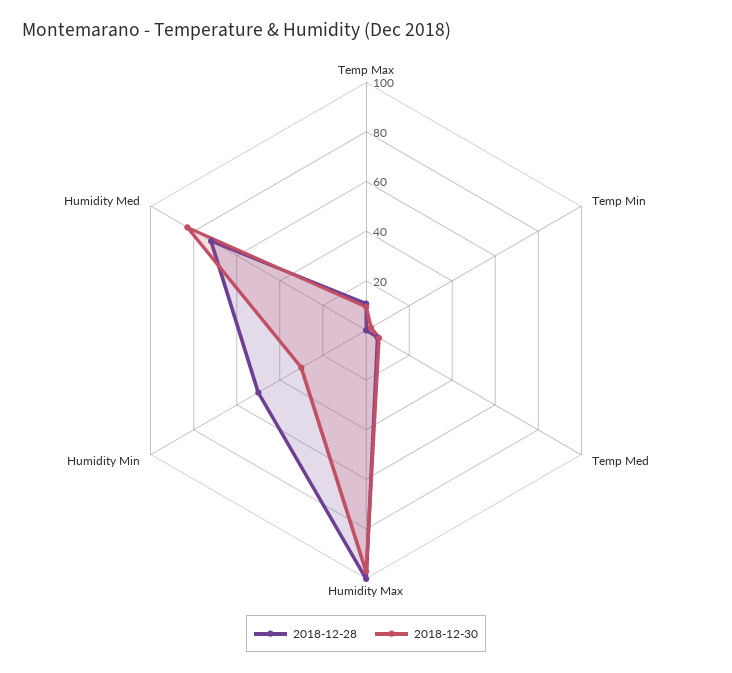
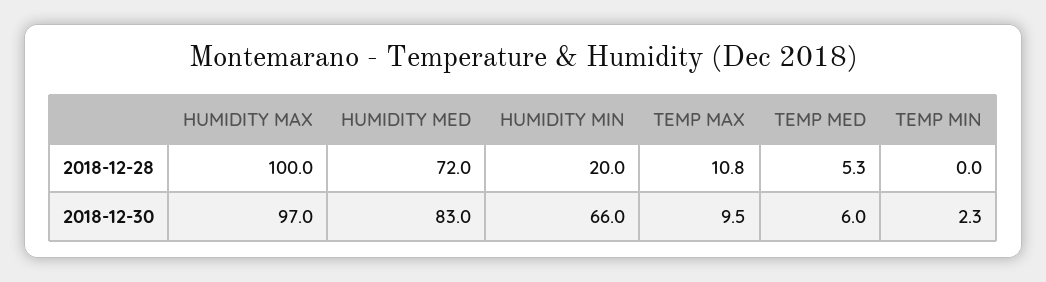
  {
    "2018-12-28": {
      "Temp Max": 10.8,
      "Temp Min": 0,
      "Temp Med": 5.3,
      "Humidity Max": 100,
-     "Humidity Min": 50,
+     "Humidity Min": 20,
      "Humidity Med": 72
    },
    "2018-12-30": {
      "Temp Max": 9.5,
      "Temp Min": 2.3,
      "Temp Med": 6,
      "Humidity Max": 97,
-     "Humidity Min": 30,
+     "Humidity Min": 66,
      "Humidity Med": 83
    }
  }

